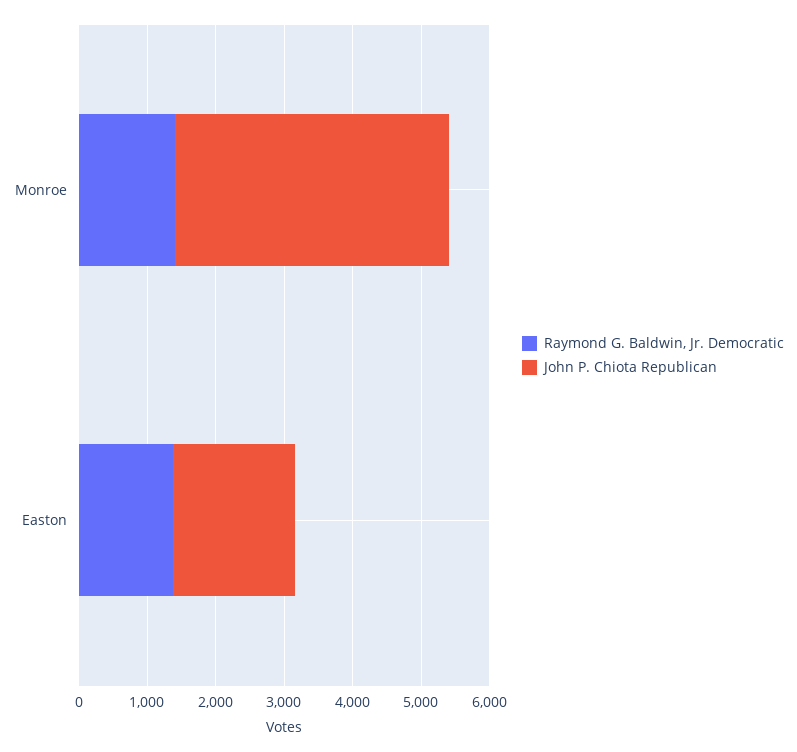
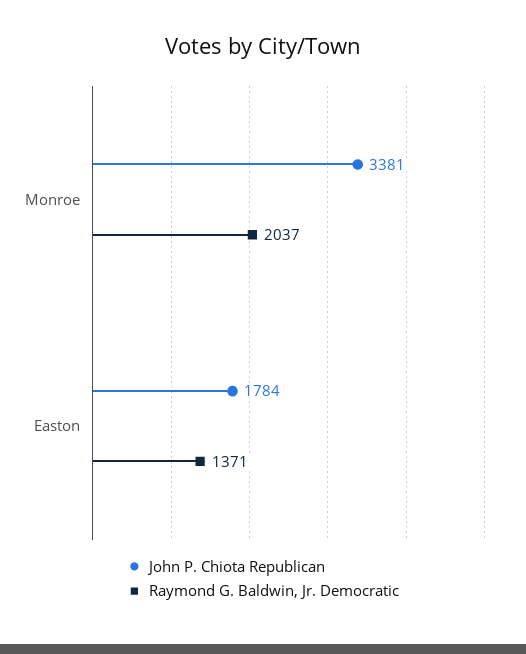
  {
    "Raymond G. Baldwin, Jr. Democratic": {
-     "Monroe": 1400,
+     "Monroe": 2037,
      "Easton": 1371
    },
    "John P. Chiota Republican": {
-     "Monroe": 4000,
+     "Monroe": 3381,
      "Easton": 1784
    }
  }

